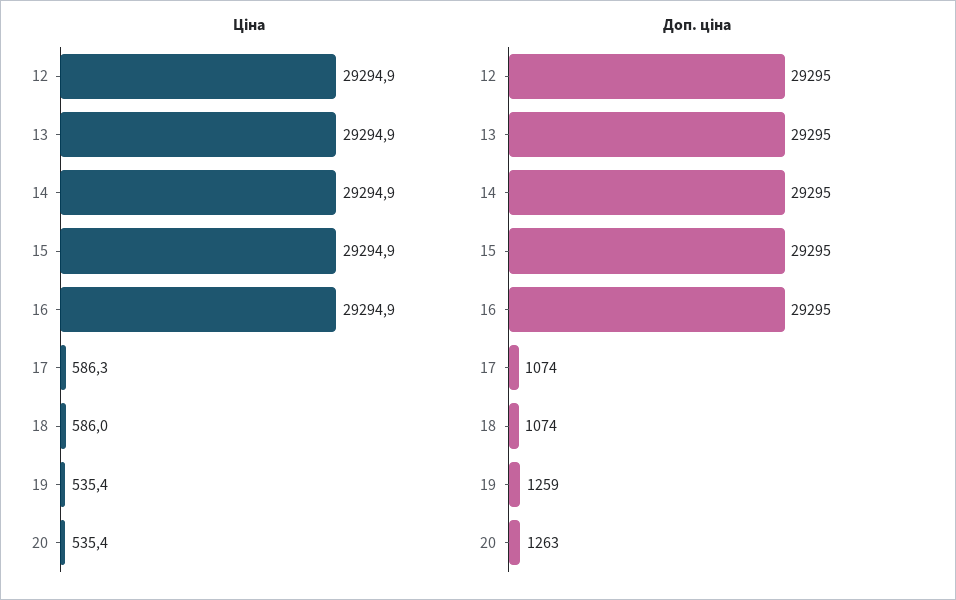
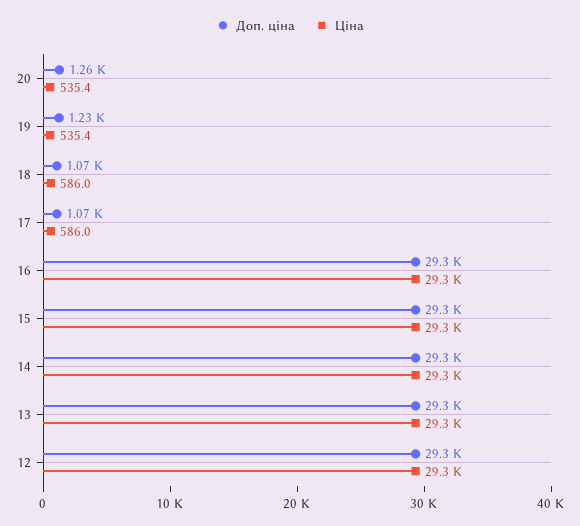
  {
    "Ціна": {
      "12": 29294.9,
      "13": 29294.9,
      "14": 29294.9,
      "15": 29294.9,
      "16": 29294.9,
-     "17": 586.3,
+     "17": 586,
      "18": 586,
      "19": 535.4,
      "20": 535.4
    },
    "Доп. ціна": {
      "12": 29295,
      "13": 29295,
      "14": 29295,
      "15": 29295,
      "16": 29295,
      "17": 1074,
      "18": 1074,
-     "19": 1259,
+     "19": 1230,
      "20": 1263
    }
  }

